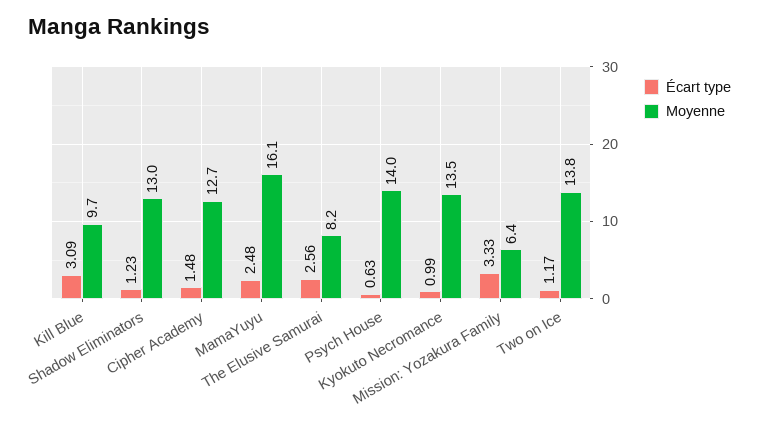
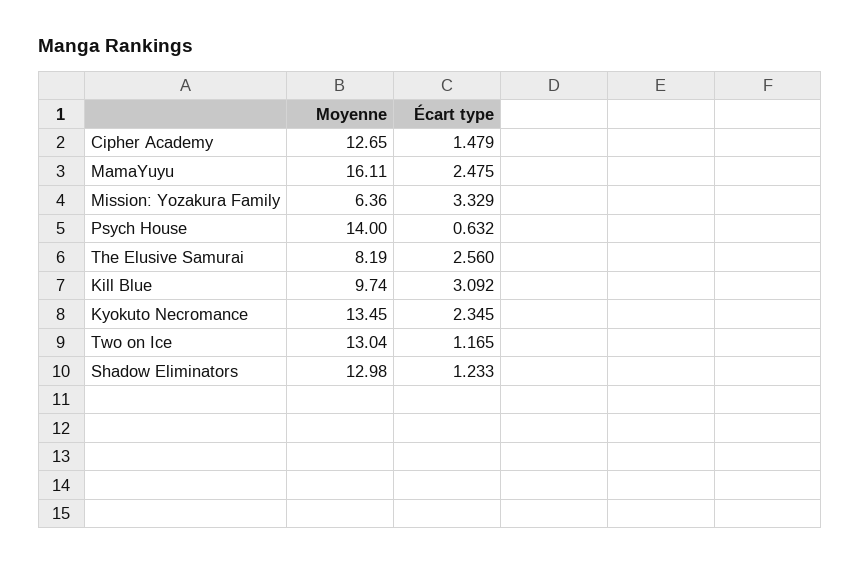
  {
    "Écart type": {
      "Kill Blue": 3.092,
      "Shadow Eliminators": 1.233,
      "Cipher Academy": 1.479,
      "MamaYuyu": 2.475,
      "The Elusive Samurai": 2.56,
      "Psych House": 0.632,
-     "Kyokuto Necromance": 0.99,
+     "Kyokuto Necromance": 2.345,
      "Mission: Yozakura Family": 3.329,
      "Two on Ice": 1.165
    },
    "Moyenne": {
      "Kill Blue": 9.74,
      "Shadow Eliminators": 12.98,
      "Cipher Academy": 12.65,
      "MamaYuyu": 16.11,
      "The Elusive Samurai": 8.19,
      "Psych House": 14,
      "Kyokuto Necromance": 13.45,
      "Mission: Yozakura Family": 6.36,
-     "Two on Ice": 13.8
+     "Two on Ice": 13.04
    }
  }

